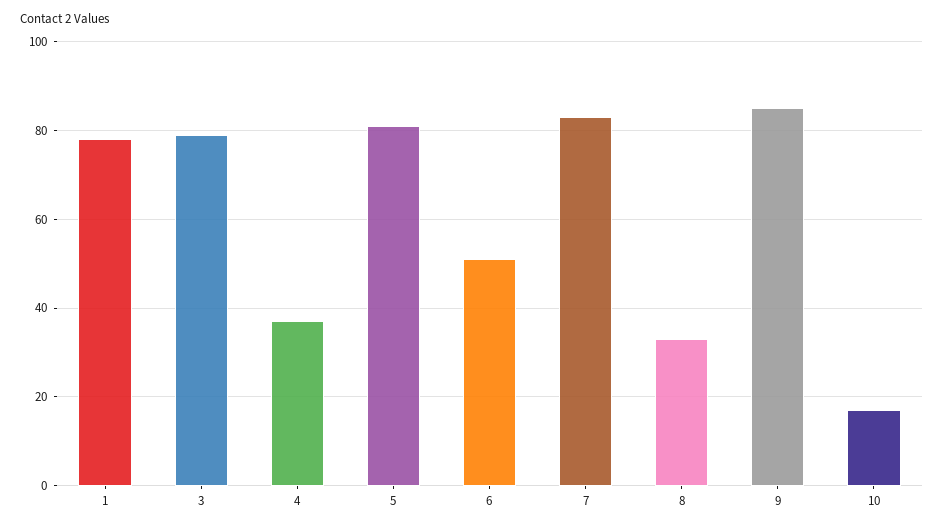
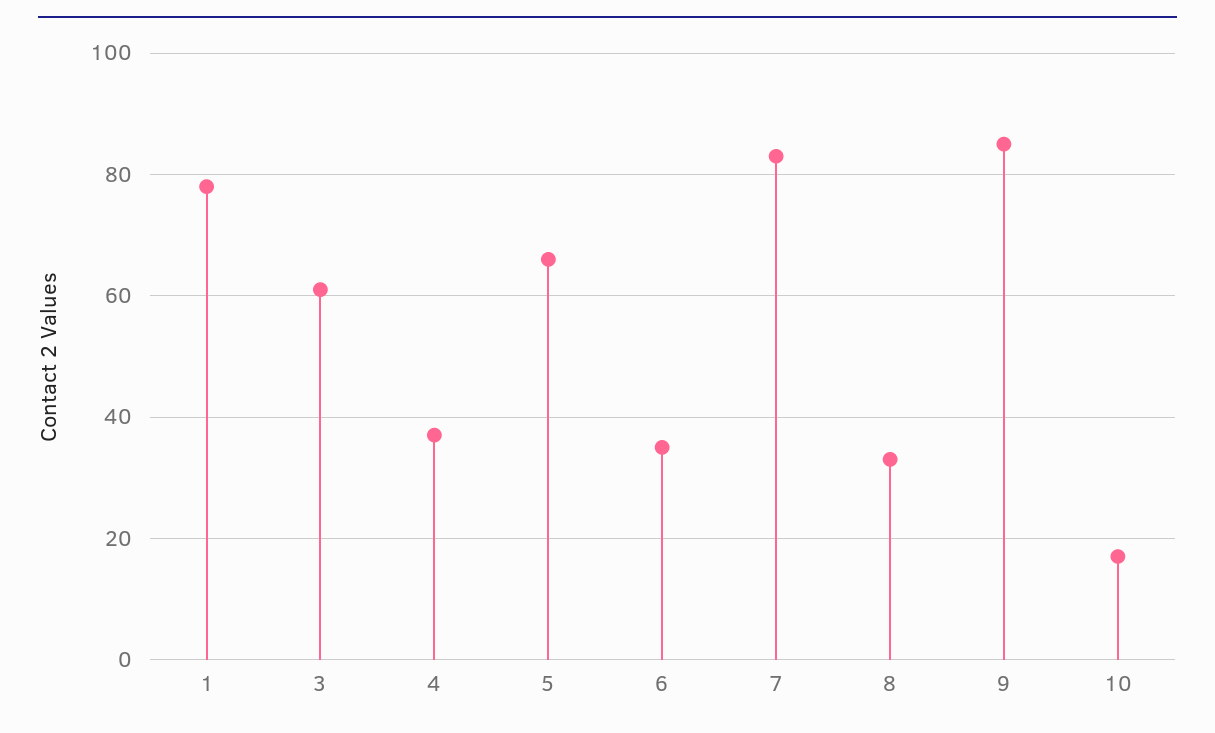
  {
    "1": 80,
-   "3": 80,
+   "3": 60,
    "4": 35,
-   "5": 80,
+   "5": 65,
-   "6": 50,
+   "6": 35,
    "7": 85,
    "8": 35,
    "9": 85,
    "10": 15
  }

